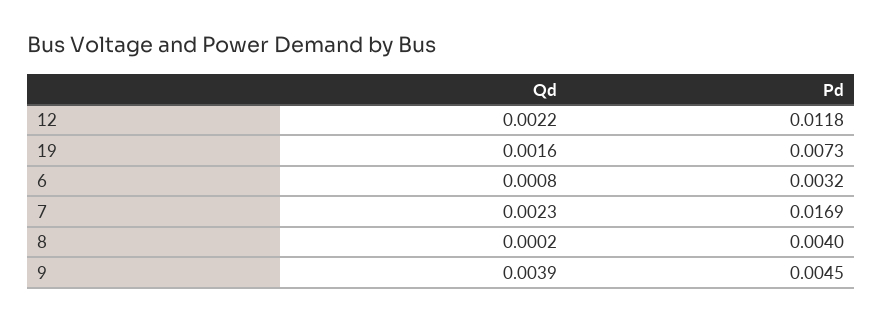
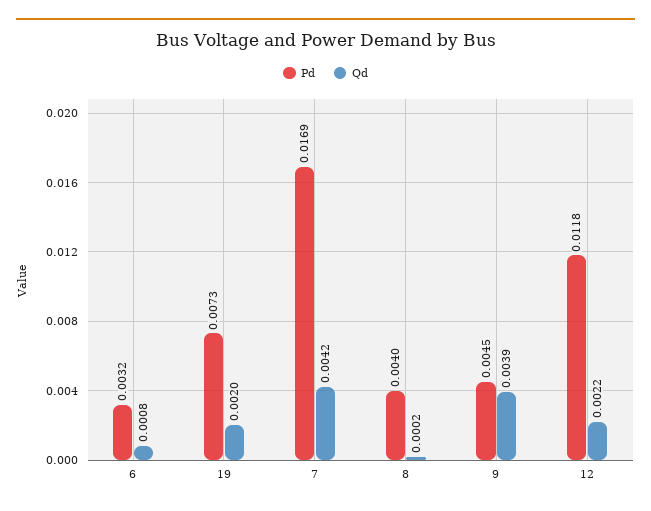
  {
    "Qd": {
      "12": 0.0022,
-     "19": 0.0016,
+     "19": 0.002,
      "6": 0.0008,
-     "7": 0.0023,
+     "7": 0.0042,
      "8": 0.0002,
      "9": 0.0039
    },
    "Pd": {
      "12": 0.0118,
      "19": 0.0073,
      "6": 0.0032,
      "7": 0.0169,
      "8": 0.004,
      "9": 0.0045
    }
  }

